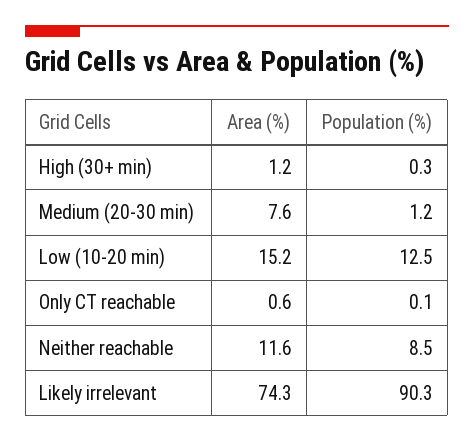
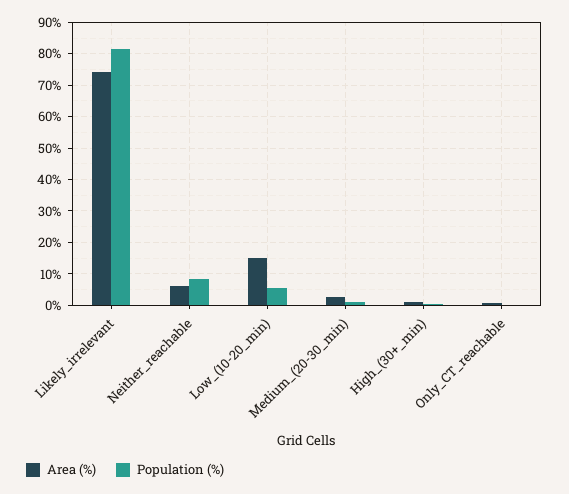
  {
    "Area (%)": {
      "High (30+ min)": 1.2,
-     "Medium (20-30 min)": 7.6,
+     "Medium (20-30 min)": 2,
      "Low (10-20 min)": 15.2,
      "Only CT reachable": 0.6,
-     "Neither reachable": 11.6,
+     "Neither reachable": 6,
      "Likely irrelevant": 74.3
    },
    "Population (%)": {
      "High (30+ min)": 0.3,
      "Medium (20-30 min)": 1.2,
-     "Low (10-20 min)": 12.5,
+     "Low (10-20 min)": 6,
      "Only CT reachable": 0.1,
      "Neither reachable": 8.5,
-     "Likely irrelevant": 90.3
+     "Likely irrelevant": 82
    }
  }

